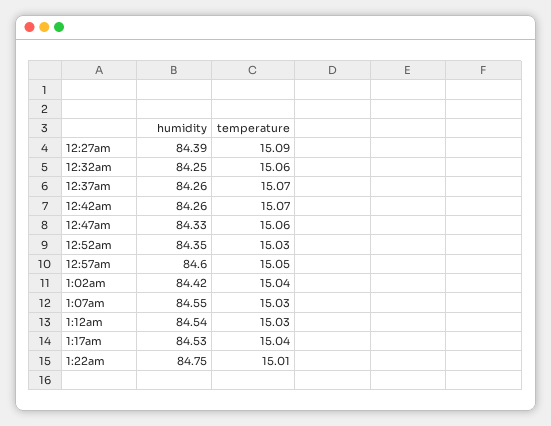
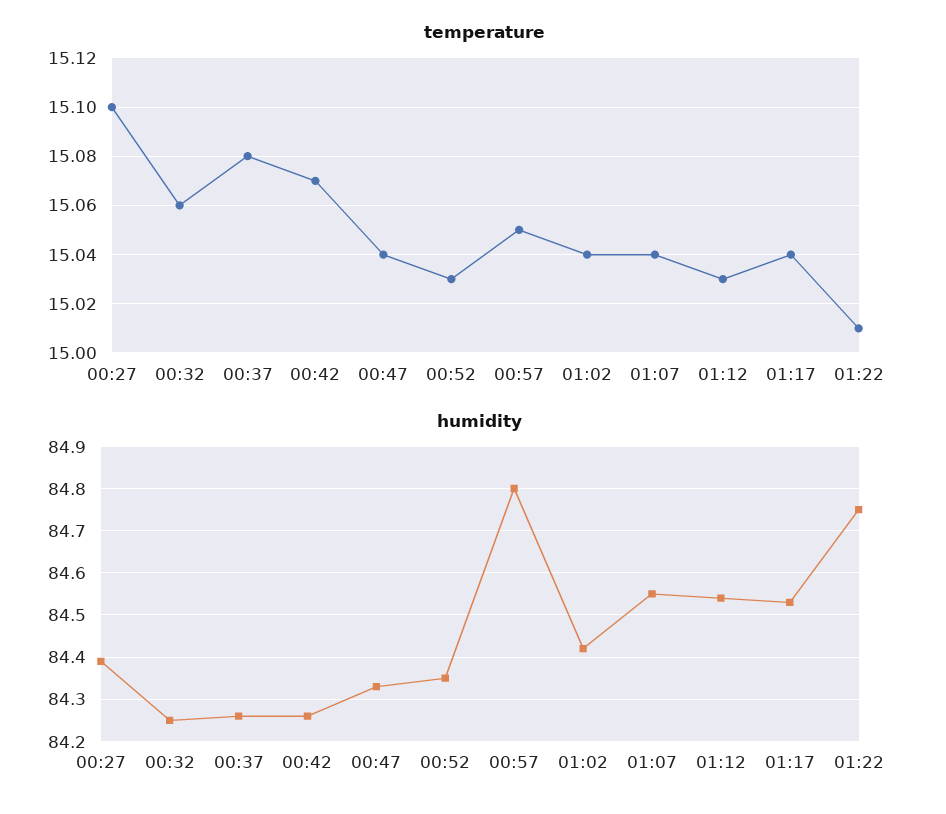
  {
    "humidity": {
      "12:27am": 84.39,
      "12:32am": 84.25,
      "12:37am": 84.26,
      "12:42am": 84.26,
      "12:47am": 84.33,
      "12:52am": 84.35,
-     "12:57am": 84.6,
+     "12:57am": 84.8,
      "1:02am": 84.42,
      "1:07am": 84.55,
      "1:12am": 84.54,
      "1:17am": 84.53,
      "1:22am": 84.75
    },
    "temperature": {
-     "12:27am": 15.09,
+     "12:27am": 15.1,
      "12:32am": 15.06,
-     "12:37am": 15.07,
+     "12:37am": 15.08,
      "12:42am": 15.07,
-     "12:47am": 15.06,
+     "12:47am": 15.04,
      "12:52am": 15.03,
      "12:57am": 15.05,
      "1:02am": 15.04,
-     "1:07am": 15.03,
+     "1:07am": 15.04,
      "1:12am": 15.03,
      "1:17am": 15.04,
      "1:22am": 15.01
    }
  }

